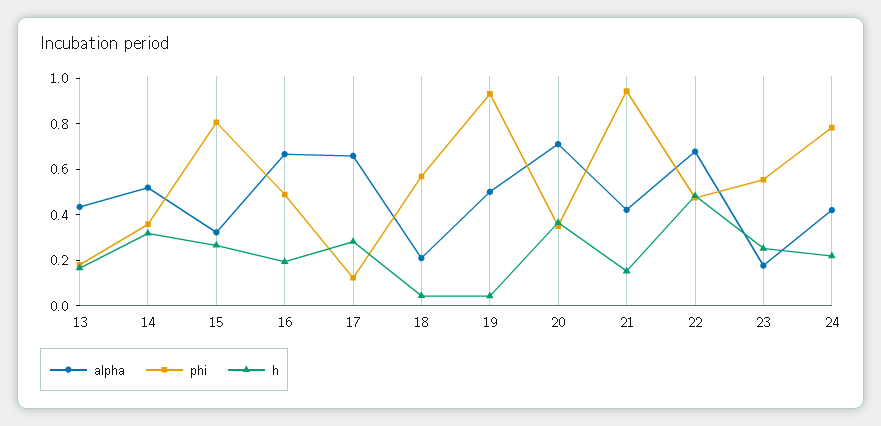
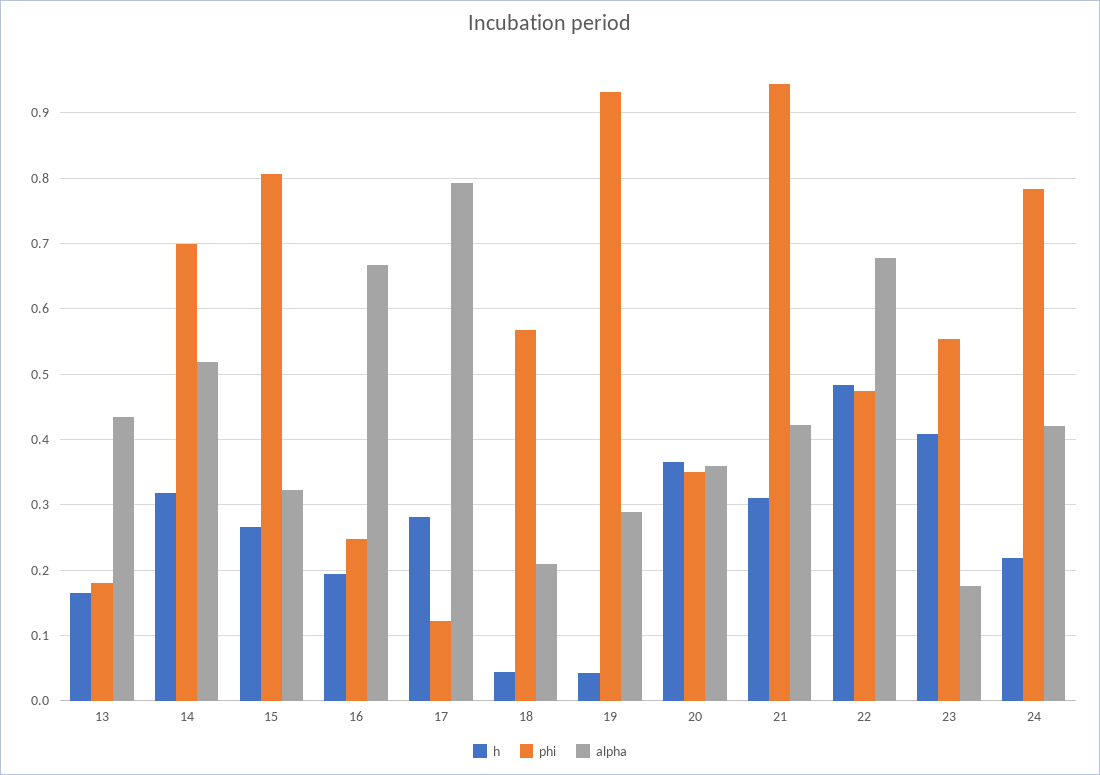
  {
    "alpha": {
      "13": 0.43,
      "14": 0.52,
      "15": 0.32,
      "16": 0.67,
-     "17": 0.65,
+     "17": 0.79,
      "18": 0.21,
-     "19": 0.5,
+     "19": 0.29,
-     "20": 0.7,
+     "20": 0.36,
      "21": 0.42,
      "22": 0.68,
      "23": 0.18,
      "24": 0.42
    },
    "phi": {
      "13": 0.18,
-     "14": 0.35,
+     "14": 0.7,
      "15": 0.81,
-     "16": 0.5,
+     "16": 0.25,
      "17": 0.12,
      "18": 0.57,
      "19": 0.93,
      "20": 0.35,
      "21": 0.94,
      "22": 0.47,
      "23": 0.55,
      "24": 0.78
    },
    "h": {
      "13": 0.17,
      "14": 0.32,
      "15": 0.27,
      "16": 0.19,
      "17": 0.28,
      "18": 0.04,
      "19": 0.04,
      "20": 0.37,
-     "21": 0.15,
+     "21": 0.31,
      "22": 0.48,
-     "23": 0.25,
+     "23": 0.41,
      "24": 0.22
    }
  }

